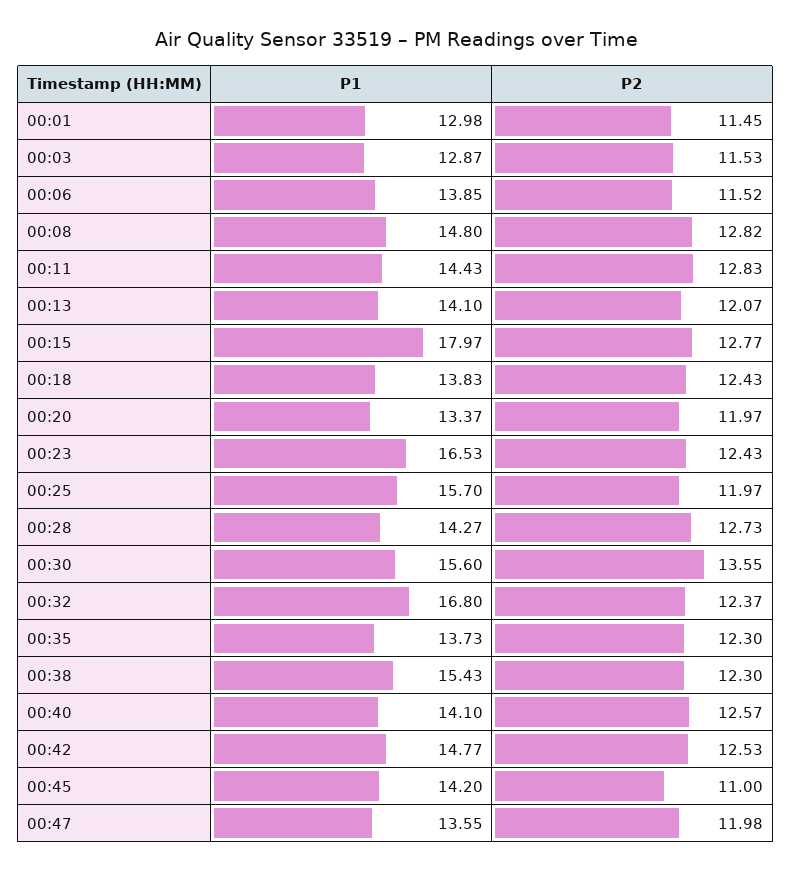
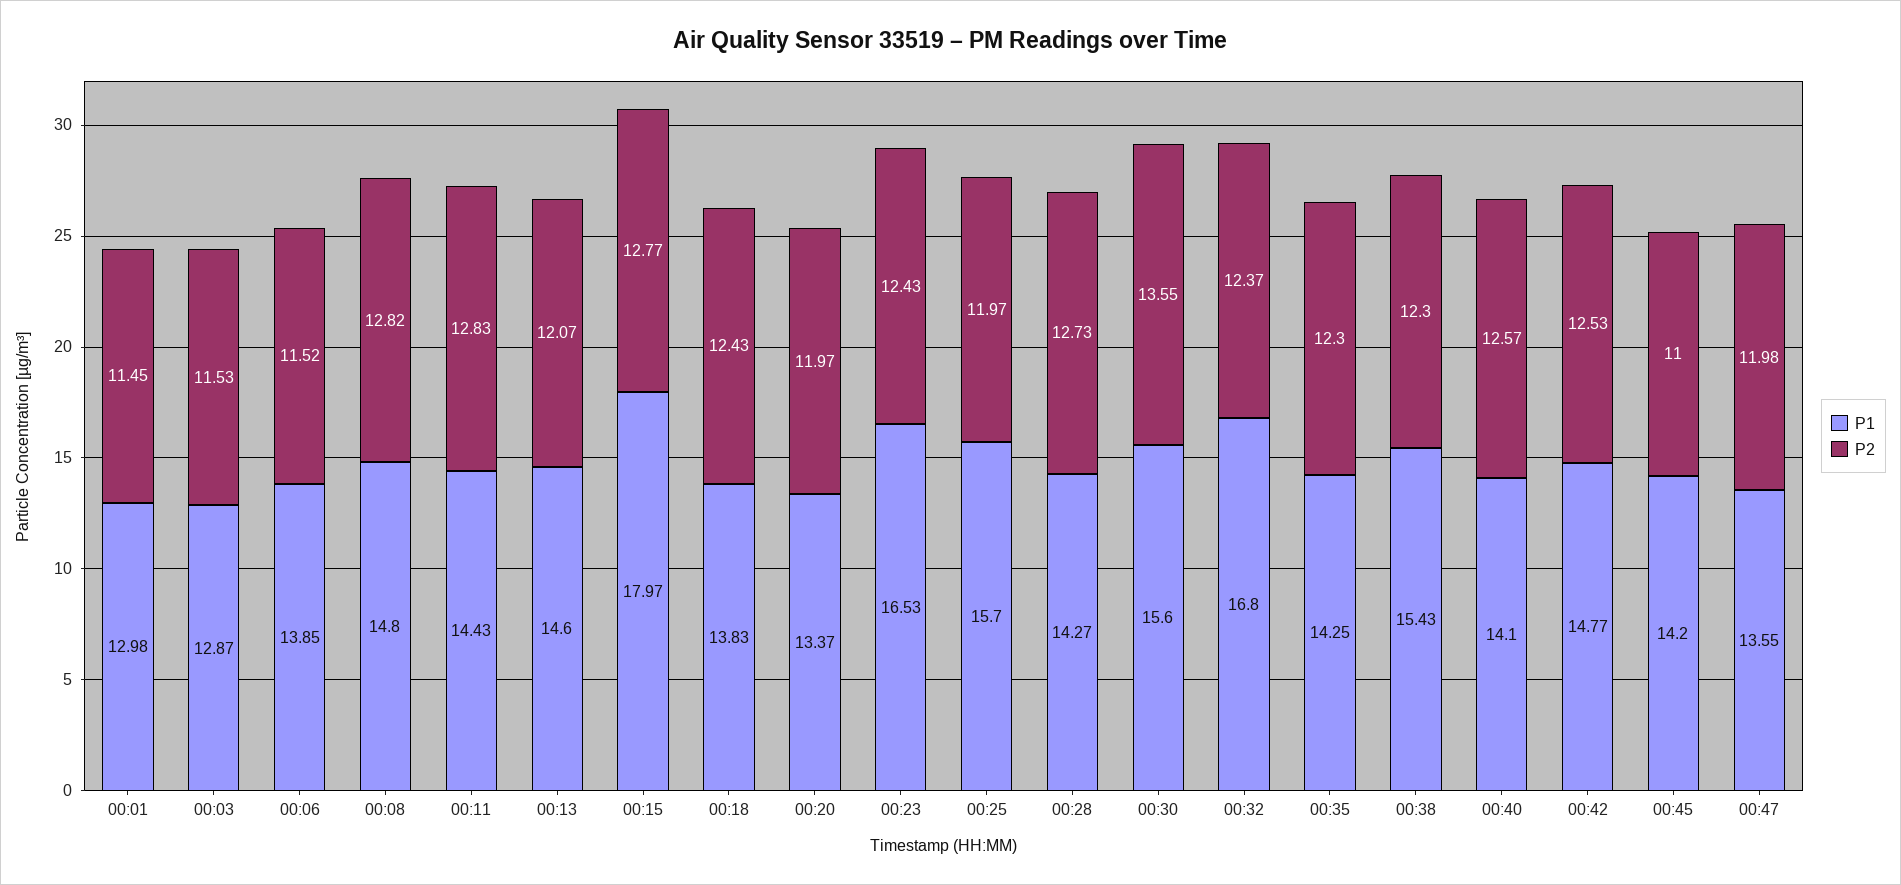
  {
    "P1": {
      "00:01": 12.98,
      "00:03": 12.87,
      "00:06": 13.85,
      "00:08": 14.8,
      "00:11": 14.43,
-     "00:13": 14.1,
+     "00:13": 14.6,
      "00:15": 17.97,
      "00:18": 13.83,
      "00:20": 13.37,
      "00:23": 16.53,
      "00:25": 15.7,
      "00:28": 14.27,
      "00:30": 15.6,
      "00:32": 16.8,
-     "00:35": 13.73,
+     "00:35": 14.25,
      "00:38": 15.43,
      "00:40": 14.1,
      "00:42": 14.77,
      "00:45": 14.2,
      "00:47": 13.55
    },
    "P2": {
      "00:01": 11.45,
      "00:03": 11.53,
      "00:06": 11.52,
      "00:08": 12.82,
      "00:11": 12.83,
      "00:13": 12.07,
      "00:15": 12.77,
      "00:18": 12.43,
      "00:20": 11.97,
      "00:23": 12.43,
      "00:25": 11.97,
      "00:28": 12.73,
      "00:30": 13.55,
      "00:32": 12.37,
      "00:35": 12.3,
      "00:38": 12.3,
      "00:40": 12.57,
      "00:42": 12.53,
      "00:45": 11,
      "00:47": 11.98
    }
  }

